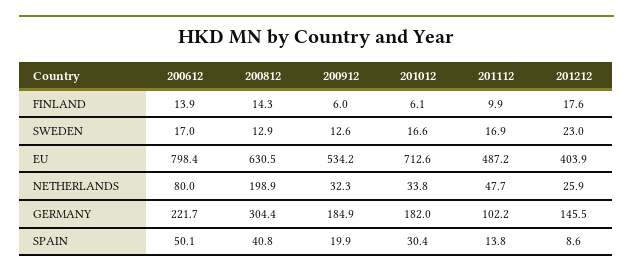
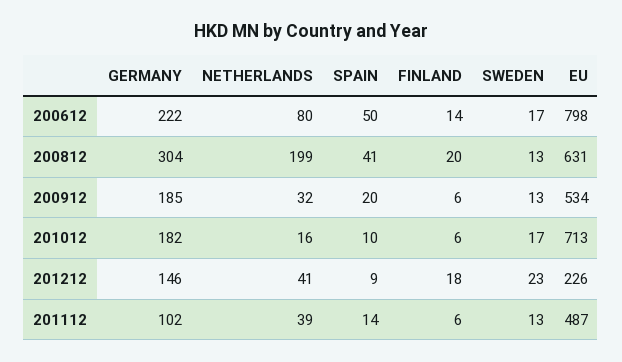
  {
    "200612": {
      "FINLAND": 13.9,
      "SWEDEN": 17,
      "EU": 798.4,
      "NETHERLANDS": 80,
      "GERMANY": 221.7,
      "SPAIN": 50.1
    },
    "200812": {
-     "FINLAND": 14.3,
+     "FINLAND": 20,
      "SWEDEN": 12.9,
      "EU": 630.5,
      "NETHERLANDS": 198.9,
      "GERMANY": 304.4,
      "SPAIN": 40.8
    },
    "200912": {
      "FINLAND": 6,
      "SWEDEN": 12.6,
      "EU": 534.2,
      "NETHERLANDS": 32.3,
      "GERMANY": 184.9,
      "SPAIN": 19.9
    },
    "201012": {
      "FINLAND": 6.1,
      "SWEDEN": 16.6,
      "EU": 712.6,
-     "NETHERLANDS": 33.8,
+     "NETHERLANDS": 16,
      "GERMANY": 182,
-     "SPAIN": 30.4
+     "SPAIN": 10
    },
    "201112": {
-     "FINLAND": 9.9,
+     "FINLAND": 6,
-     "SWEDEN": 16.9,
+     "SWEDEN": 13,
      "EU": 487.2,
-     "NETHERLANDS": 47.7,
+     "NETHERLANDS": 39,
      "GERMANY": 102.2,
      "SPAIN": 13.8
    },
    "201212": {
      "FINLAND": 17.6,
      "SWEDEN": 23,
-     "EU": 403.9,
+     "EU": 226,
-     "NETHERLANDS": 25.9,
+     "NETHERLANDS": 41,
      "GERMANY": 145.5,
      "SPAIN": 8.6
    }
  }

